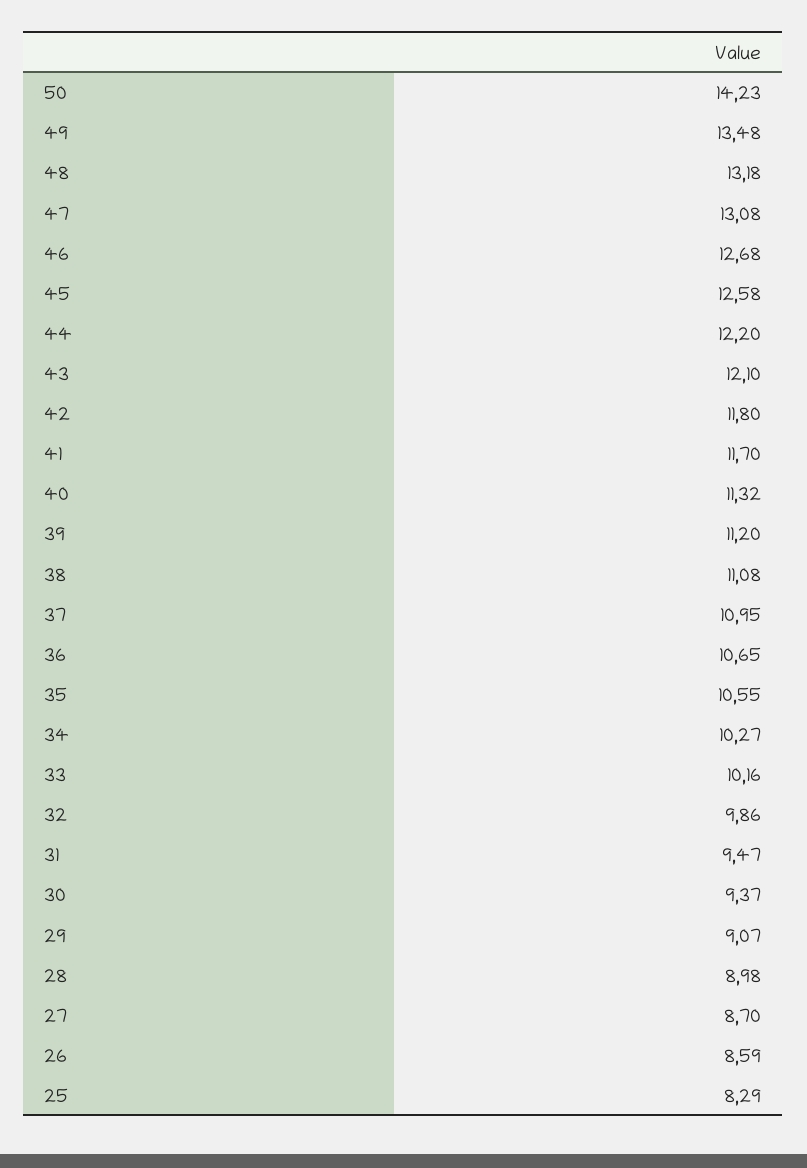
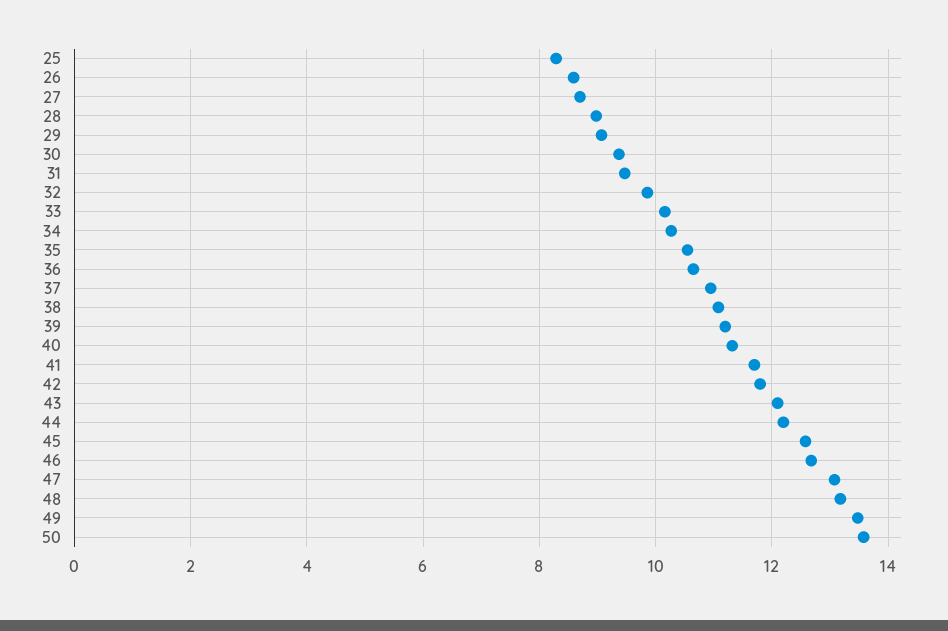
  {
-   "50": 14.23,
+   "50": 13.6,
    "49": 13.48,
    "48": 13.18,
    "47": 13.08,
    "46": 12.68,
    "45": 12.58,
    "44": 12.2,
    "43": 12.1,
    "42": 11.8,
    "41": 11.7,
    "40": 11.32,
    "39": 11.2,
    "38": 11.08,
    "37": 10.95,
    "36": 10.65,
    "35": 10.55,
    "34": 10.27,
    "33": 10.16,
    "32": 9.86,
    "31": 9.47,
    "30": 9.37,
    "29": 9.07,
    "28": 8.98,
    "27": 8.7,
    "26": 8.59,
    "25": 8.29
  }

